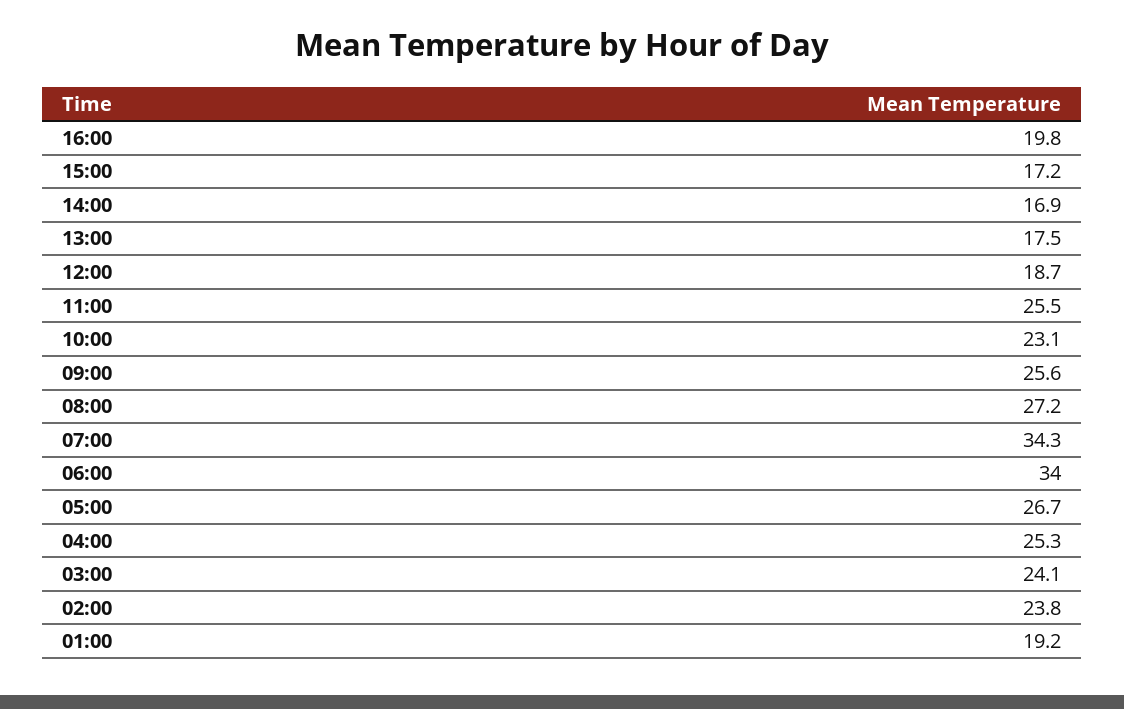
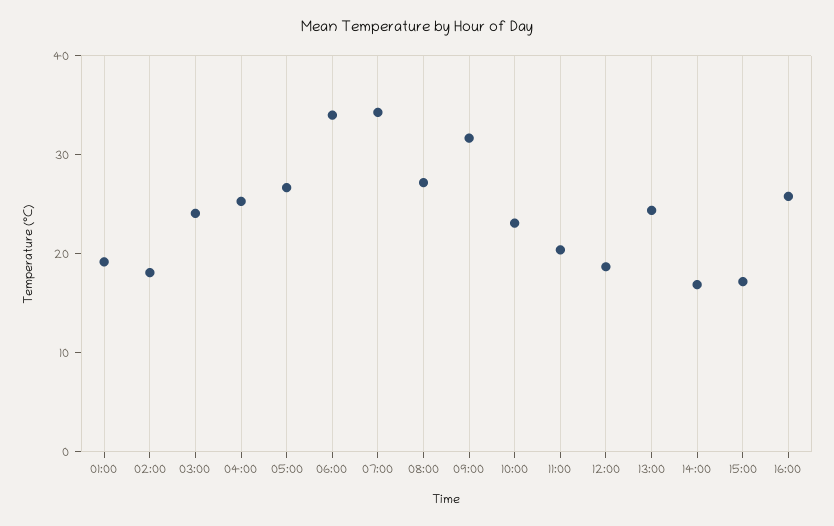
  {
-   "16:00": 19.8,
+   "16:00": 26,
    "15:00": 17.2,
    "14:00": 16.9,
-   "13:00": 17.5,
+   "13:00": 24,
    "12:00": 18.7,
-   "11:00": 25.5,
+   "11:00": 20,
    "10:00": 23.1,
-   "09:00": 25.6,
+   "09:00": 32,
    "08:00": 27.2,
    "07:00": 34.3,
    "06:00": 34,
    "05:00": 26.7,
    "04:00": 25.3,
    "03:00": 24.1,
-   "02:00": 23.8,
+   "02:00": 18,
    "01:00": 19.2
  }

